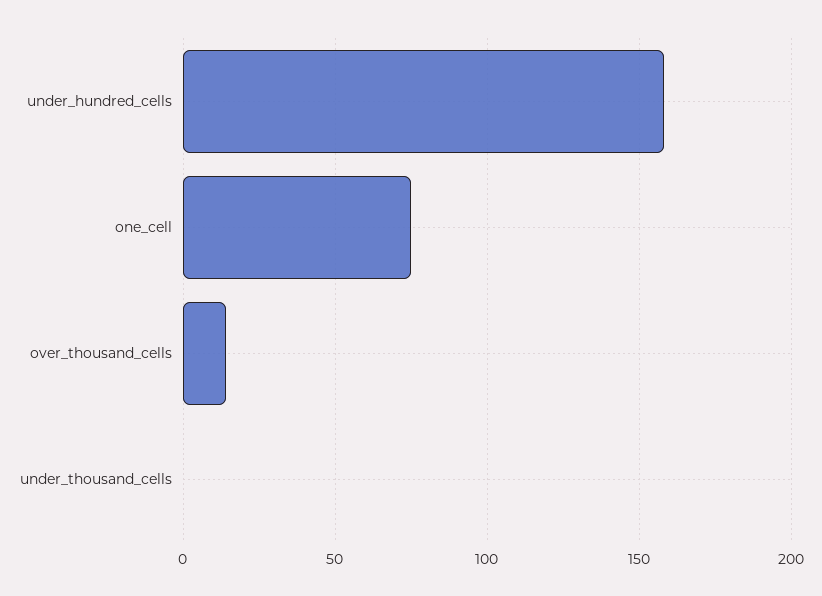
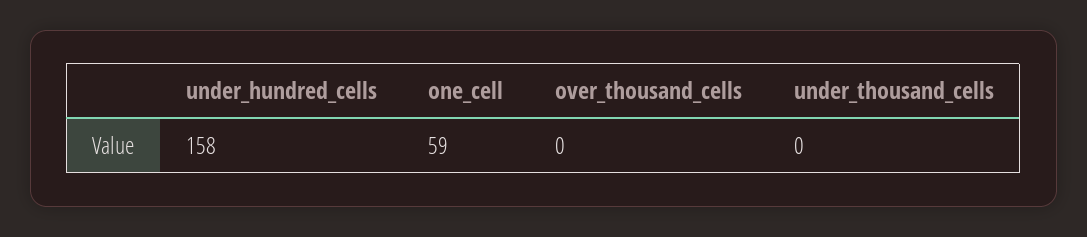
  {
    "under_hundred_cells": 158,
-   "one_cell": 75,
+   "one_cell": 59,
-   "over_thousand_cells": 15,
+   "over_thousand_cells": 0,
    "under_thousand_cells": 0
  }

